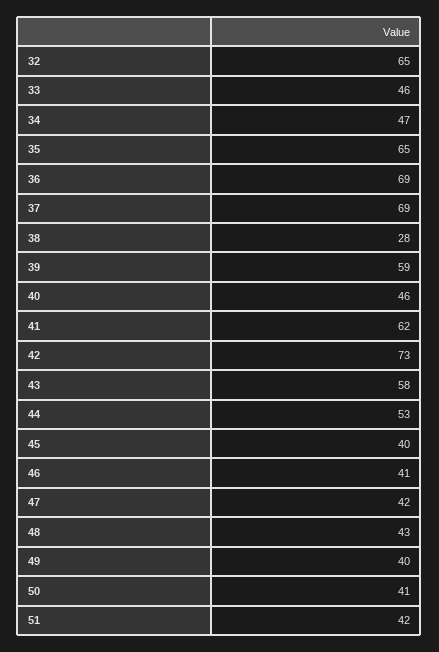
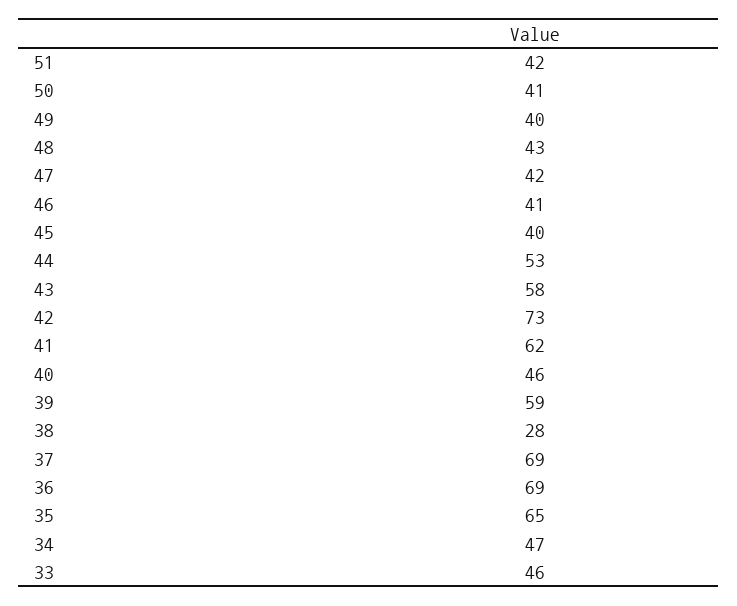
  {
-   "32": 65,
    "33": 46,
    "34": 47,
    "35": 65,
    "36": 69,
    "37": 69,
    "38": 28,
    "39": 59,
    "40": 46,
    "41": 62,
    "42": 73,
    "43": 58,
    "44": 53,
    "45": 40,
    "46": 41,
    "47": 42,
    "48": 43,
    "49": 40,
    "50": 41,
    "51": 42
  }

